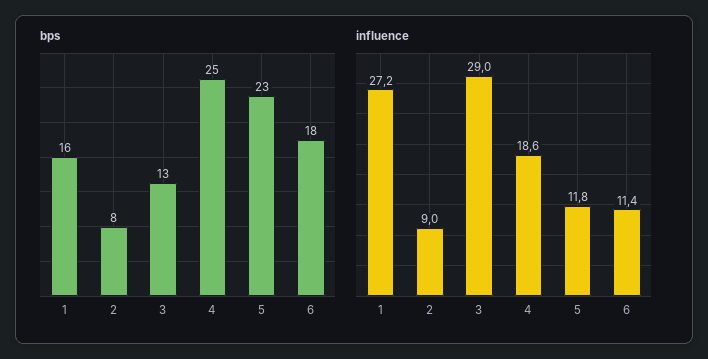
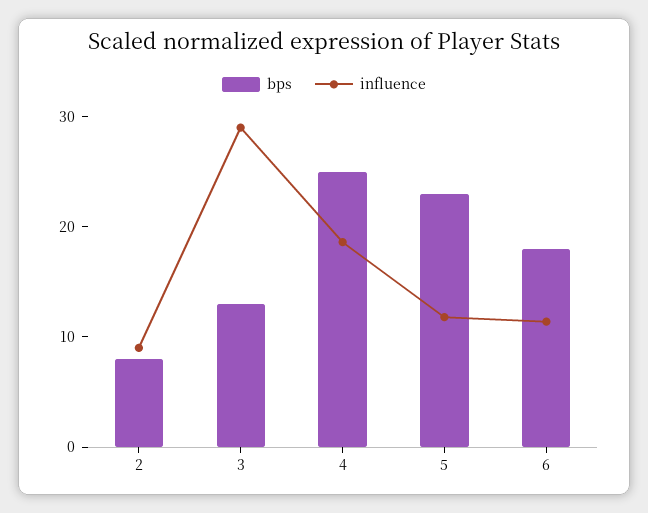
  {
    "bps": {
-     "1": 16,
      "2": 8,
      "3": 13,
      "4": 25,
      "5": 23,
      "6": 18
    },
    "influence": {
-     "1": 27.2,
      "2": 9,
      "3": 29,
      "4": 18.6,
      "5": 11.8,
      "6": 11.4
    }
  }

